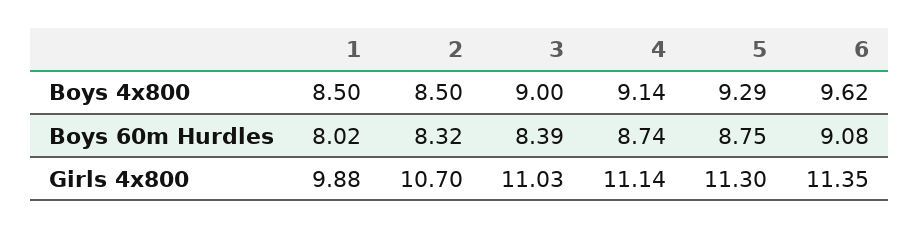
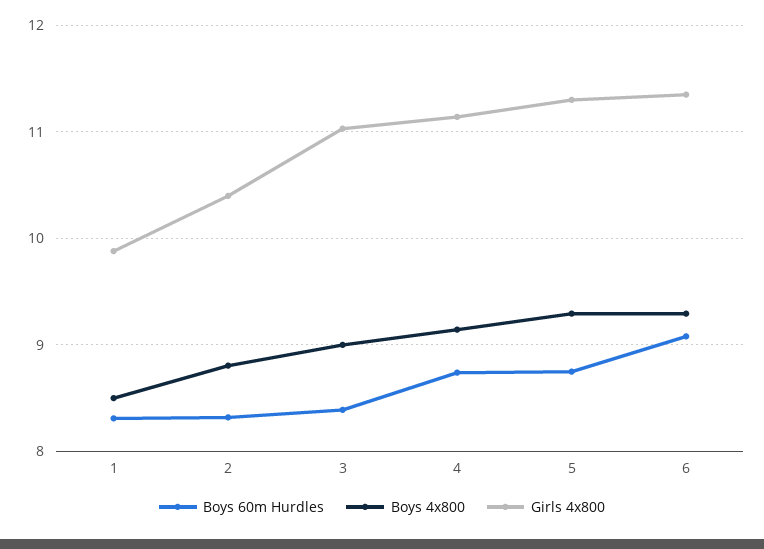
  {
    "Boys 4x800": {
      "1": 8.5,
-     "2": 8.5,
+     "2": 8.8,
      "3": 9,
      "4": 9.14,
      "5": 9.29,
-     "6": 9.62
+     "6": 9.3
    },
    "Boys 60m Hurdles": {
-     "1": 8.02,
+     "1": 8.3,
      "2": 8.32,
      "3": 8.39,
      "4": 8.74,
      "5": 8.75,
      "6": 9.08
    },
    "Girls 4x800": {
      "1": 9.88,
-     "2": 10.7,
+     "2": 10.4,
      "3": 11.03,
      "4": 11.14,
      "5": 11.3,
      "6": 11.35
    }
  }

